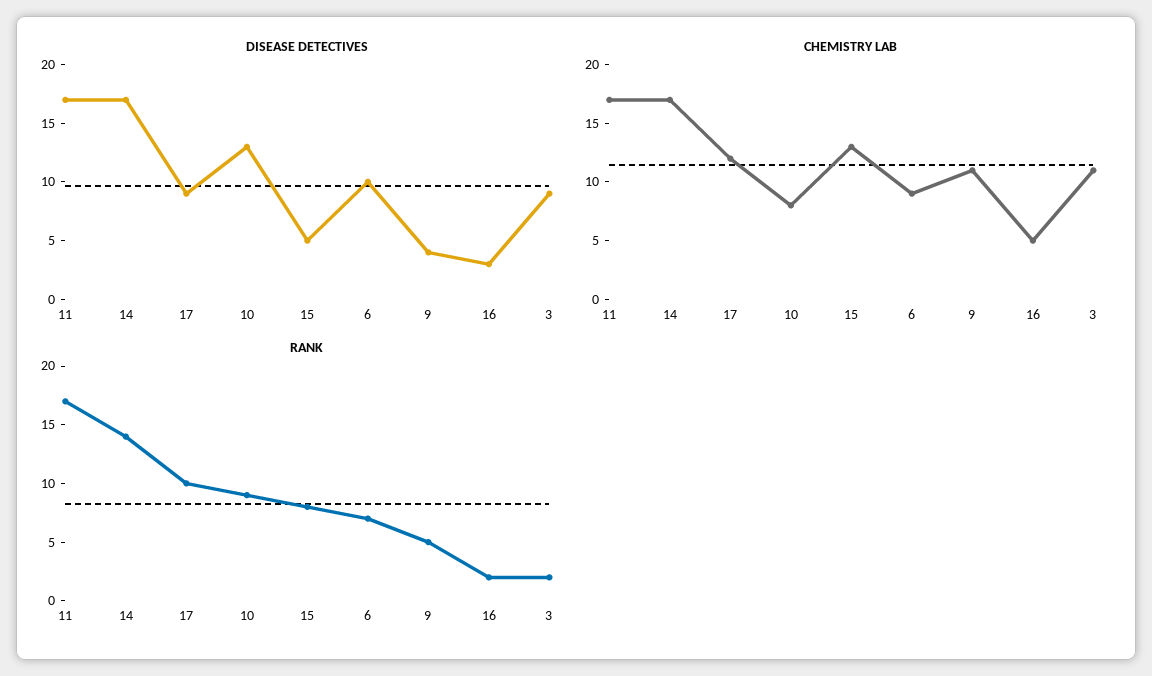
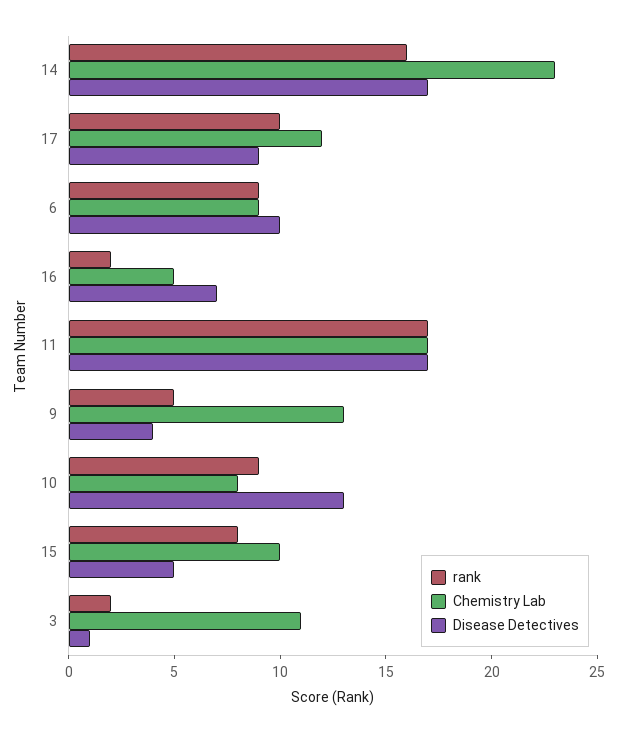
  {
    "DISEASE DETECTIVES": {
      "11": 17,
      "14": 17,
      "17": 9,
      "10": 13,
      "15": 5,
      "6": 10,
      "9": 4,
-     "16": 3,
+     "16": 7,
-     "3": 9
+     "3": 1
    },
    "CHEMISTRY LAB": {
      "11": 17,
-     "14": 17,
+     "14": 23,
      "17": 12,
      "10": 8,
-     "15": 13,
+     "15": 10,
      "6": 9,
-     "9": 11,
+     "9": 13,
      "16": 5,
      "3": 11
    },
    "RANK": {
      "11": 17,
-     "14": 14,
+     "14": 16,
      "17": 10,
      "10": 9,
      "15": 8,
-     "6": 7,
+     "6": 9,
      "9": 5,
      "16": 2,
      "3": 2
    }
  }

